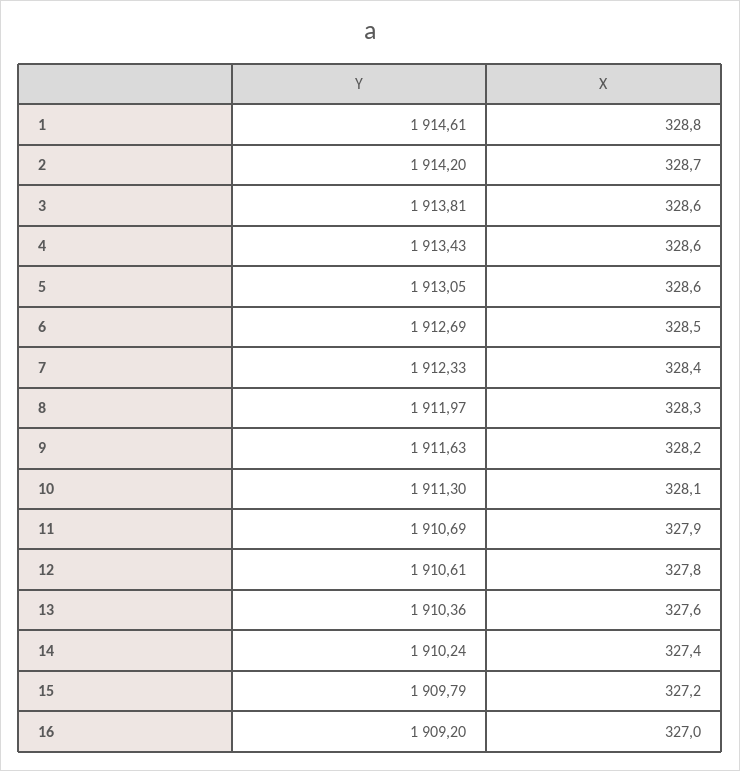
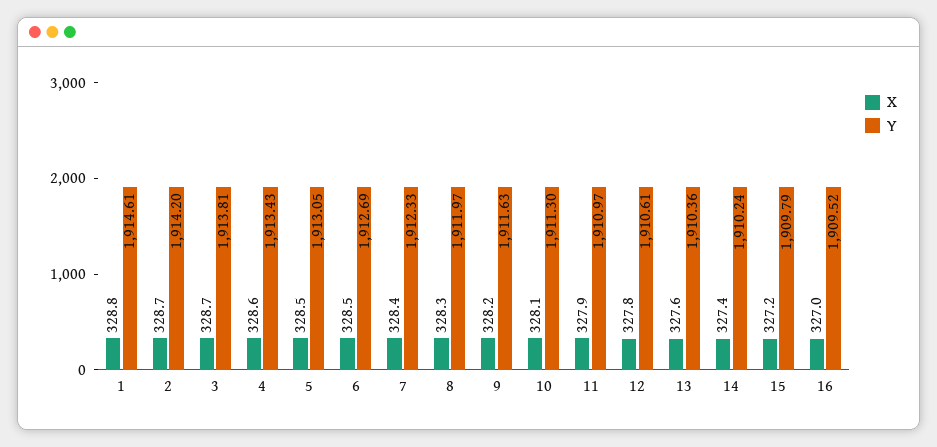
  {
    "Y": {
      "1": 1914.61,
      "2": 1914.2,
      "3": 1913.81,
      "4": 1913.43,
      "5": 1913.05,
      "6": 1912.69,
      "7": 1912.33,
      "8": 1911.97,
      "9": 1911.63,
      "10": 1911.3,
-     "11": 1910.69,
+     "11": 1910.97,
      "12": 1910.61,
      "13": 1910.36,
      "14": 1910.24,
      "15": 1909.79,
-     "16": 1909.2
+     "16": 1909.52
    },
    "X": {
      "1": 328.8,
      "2": 328.7,
-     "3": 328.6,
+     "3": 328.7,
      "4": 328.6,
-     "5": 328.6,
+     "5": 328.5,
      "6": 328.5,
      "7": 328.4,
      "8": 328.3,
      "9": 328.2,
      "10": 328.1,
      "11": 327.9,
      "12": 327.8,
      "13": 327.6,
      "14": 327.4,
      "15": 327.2,
      "16": 327
    }
  }

